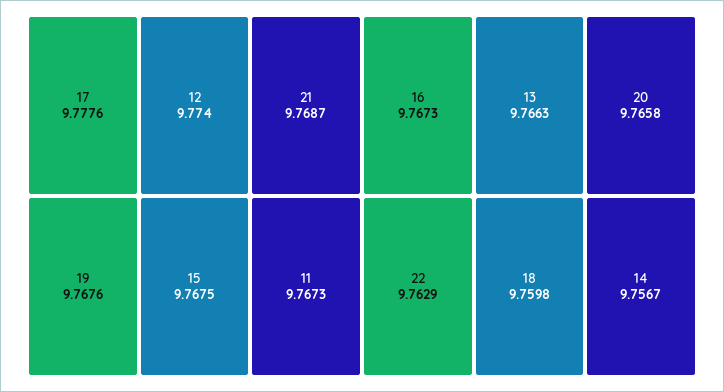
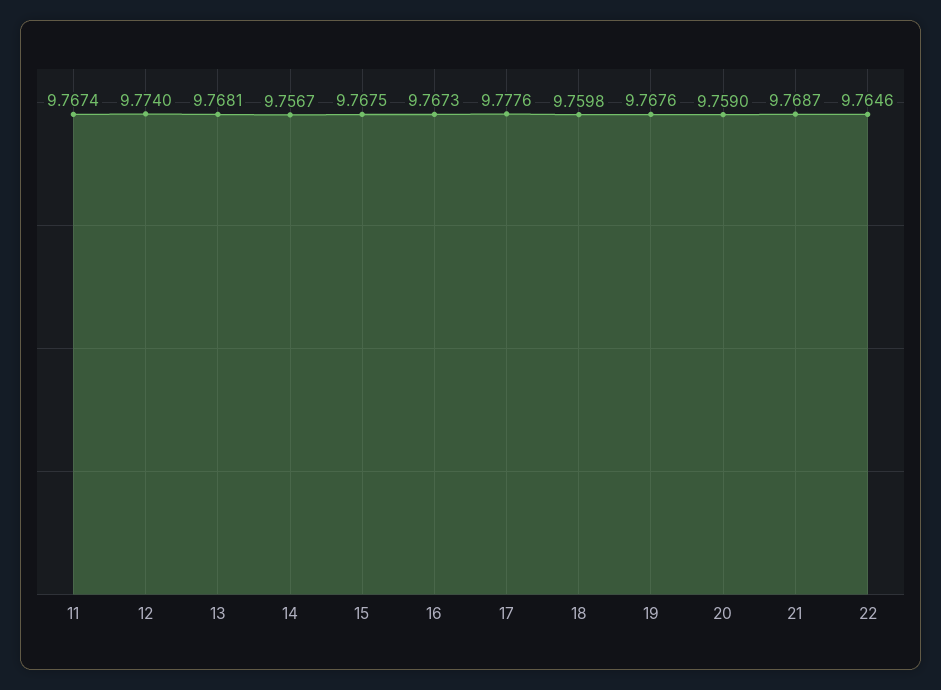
  {
    "17": 9.7776,
    "12": 9.774,
    "21": 9.7687,
    "19": 9.7676,
    "15": 9.7675,
-   "11": 9.7673,
+   "11": 9.7674,
    "16": 9.7673,
-   "13": 9.7663,
+   "13": 9.7681,
-   "20": 9.7658,
+   "20": 9.759,
-   "22": 9.7629,
+   "22": 9.7646,
    "18": 9.7598,
    "14": 9.7567
  }

